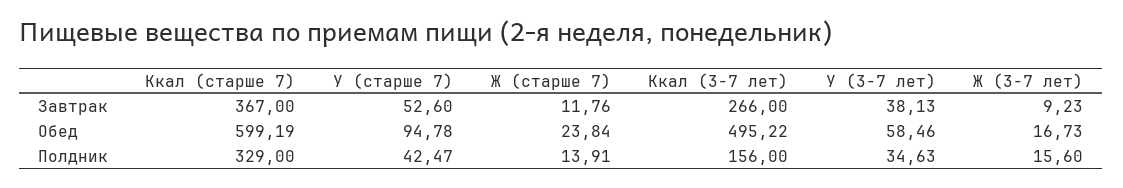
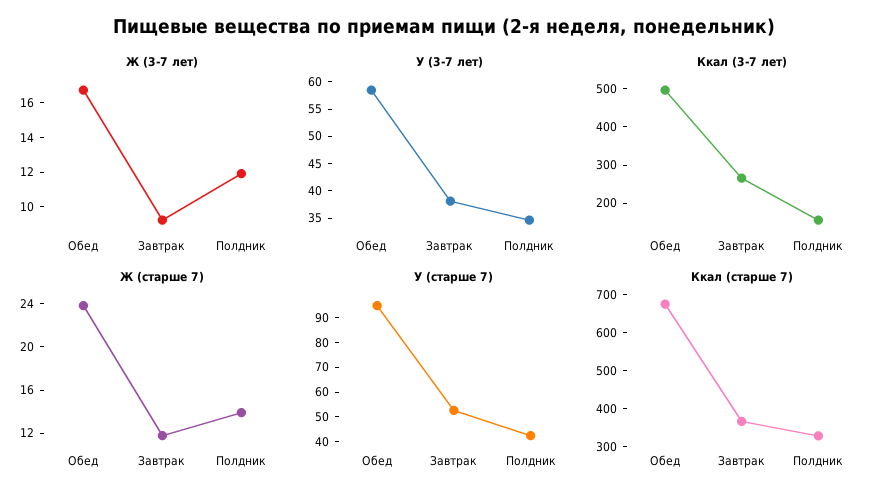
  {
    "Ккал (старше 7)": {
      "Завтрак": 367,
-     "Обед": 599.19,
+     "Обед": 675,
      "Полдник": 329
    },
    "У (старше 7)": {
      "Завтрак": 52.6,
      "Обед": 94.78,
      "Полдник": 42.47
    },
    "Ж (старше 7)": {
      "Завтрак": 11.76,
      "Обед": 23.84,
      "Полдник": 13.91
    },
    "Ккал (3-7 лет)": {
      "Завтрак": 266,
      "Обед": 495.22,
      "Полдник": 156
    },
    "У (3-7 лет)": {
      "Завтрак": 38.13,
      "Обед": 58.46,
      "Полдник": 34.63
    },
    "Ж (3-7 лет)": {
      "Завтрак": 9.23,
      "Обед": 16.73,
-     "Полдник": 15.6
+     "Полдник": 12
    }
  }

